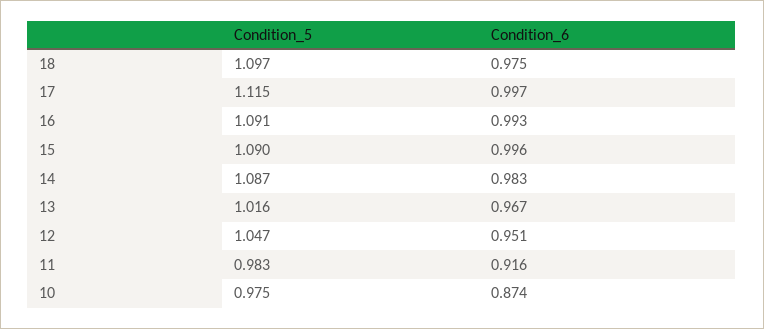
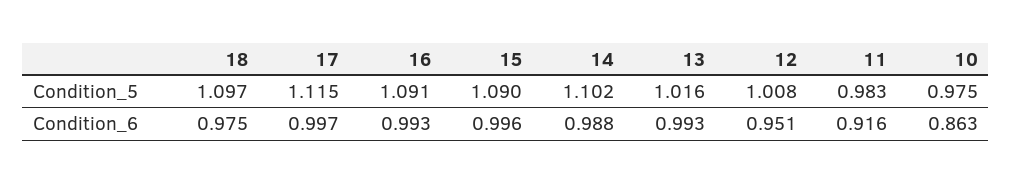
  {
    "Condition_5": {
      "18": 1.097,
      "17": 1.115,
      "16": 1.091,
      "15": 1.09,
-     "14": 1.087,
+     "14": 1.102,
      "13": 1.016,
-     "12": 1.047,
+     "12": 1.008,
      "11": 0.983,
      "10": 0.975
    },
    "Condition_6": {
      "18": 0.975,
      "17": 0.997,
      "16": 0.993,
      "15": 0.996,
-     "14": 0.983,
+     "14": 0.988,
-     "13": 0.967,
+     "13": 0.993,
      "12": 0.951,
      "11": 0.916,
-     "10": 0.874
+     "10": 0.863
    }
  }

